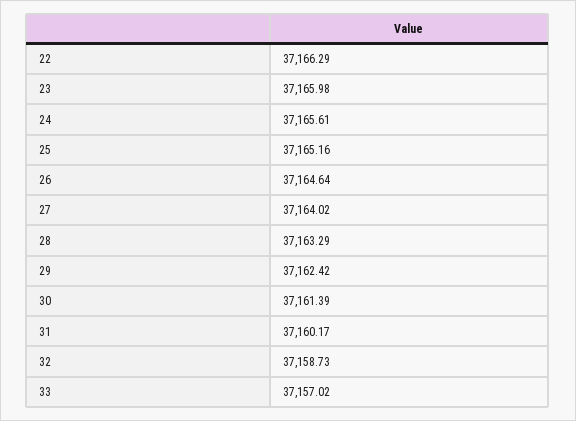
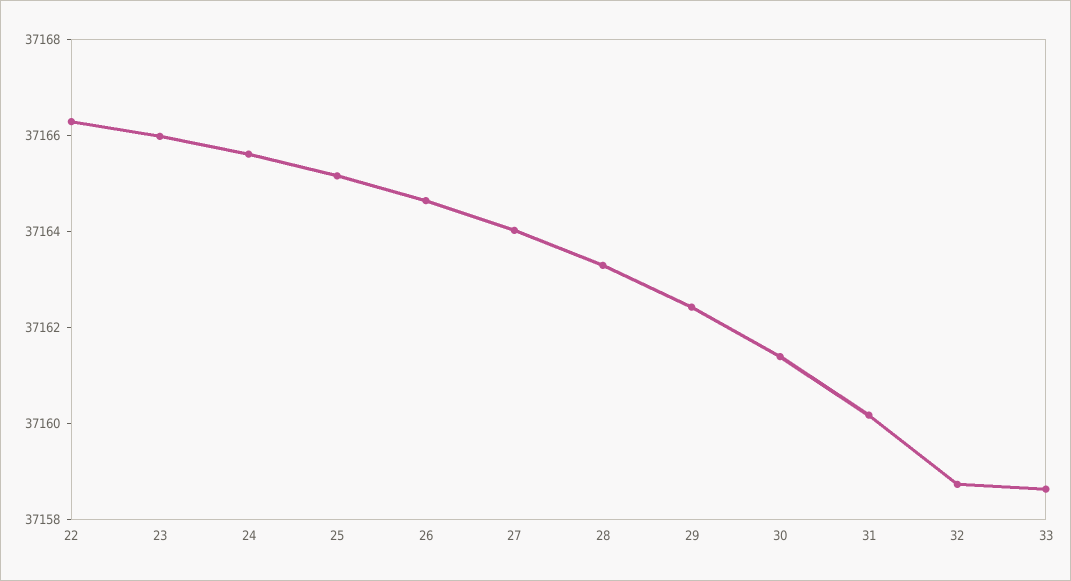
  {
    "22": 37166.29,
    "23": 37165.98,
    "24": 37165.61,
    "25": 37165.16,
    "26": 37164.64,
    "27": 37164.02,
    "28": 37163.29,
    "29": 37162.42,
    "30": 37161.39,
    "31": 37160.17,
    "32": 37158.73,
-   "33": 37157.02
+   "33": 37158.5
  }

